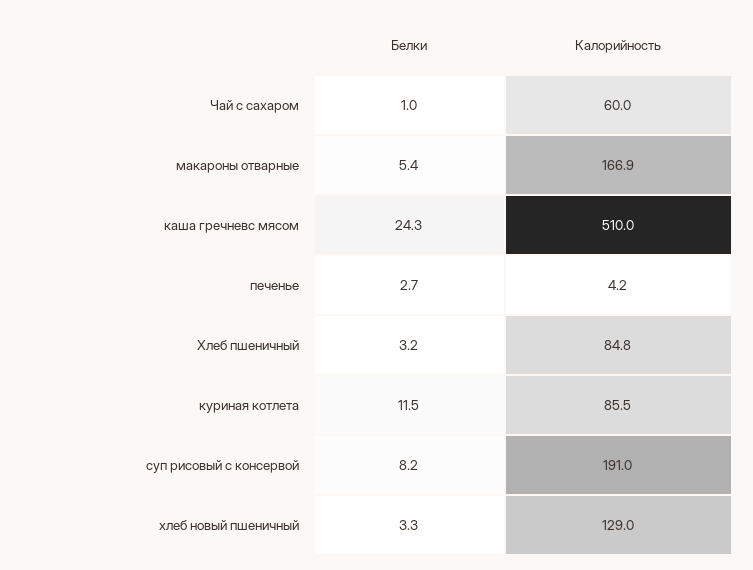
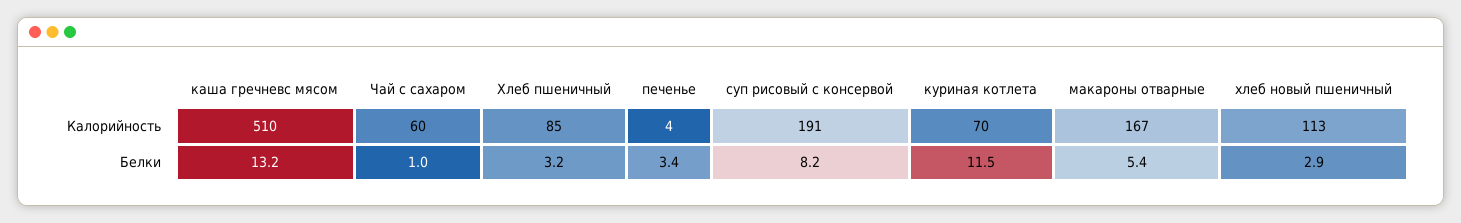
  {
    "Белки": {
      "Чай с сахаром": 1,
      "макароны отварные": 5.4,
-     "каша гречневс мясом": 24.3,
+     "каша гречневс мясом": 13.2,
-     "печенье": 2.7,
+     "печенье": 3.4,
      "Хлеб пшеничный": 3.2,
      "куриная котлета": 11.5,
      "суп рисовый с консервой": 8.2,
-     "хлеб новый пшеничный": 3.3
+     "хлеб новый пшеничный": 2.9
    },
    "Калорийность": {
      "Чай с сахаром": 60,
      "макароны отварные": 166.9,
      "каша гречневс мясом": 510,
      "печенье": 4.2,
      "Хлеб пшеничный": 84.8,
-     "куриная котлета": 85.5,
+     "куриная котлета": 70,
      "суп рисовый с консервой": 191,
-     "хлеб новый пшеничный": 129
+     "хлеб новый пшеничный": 113
    }
  }

